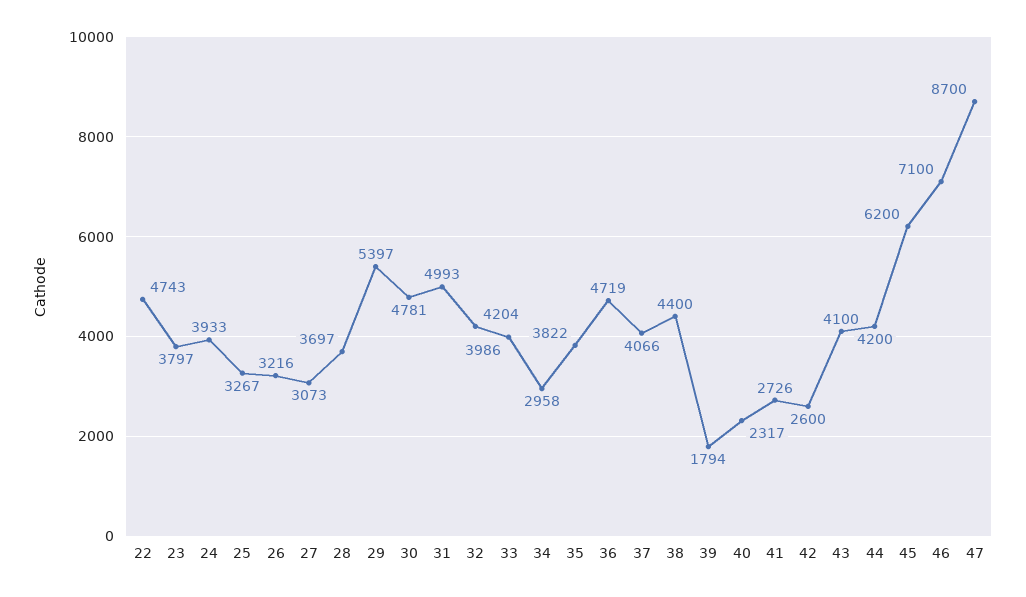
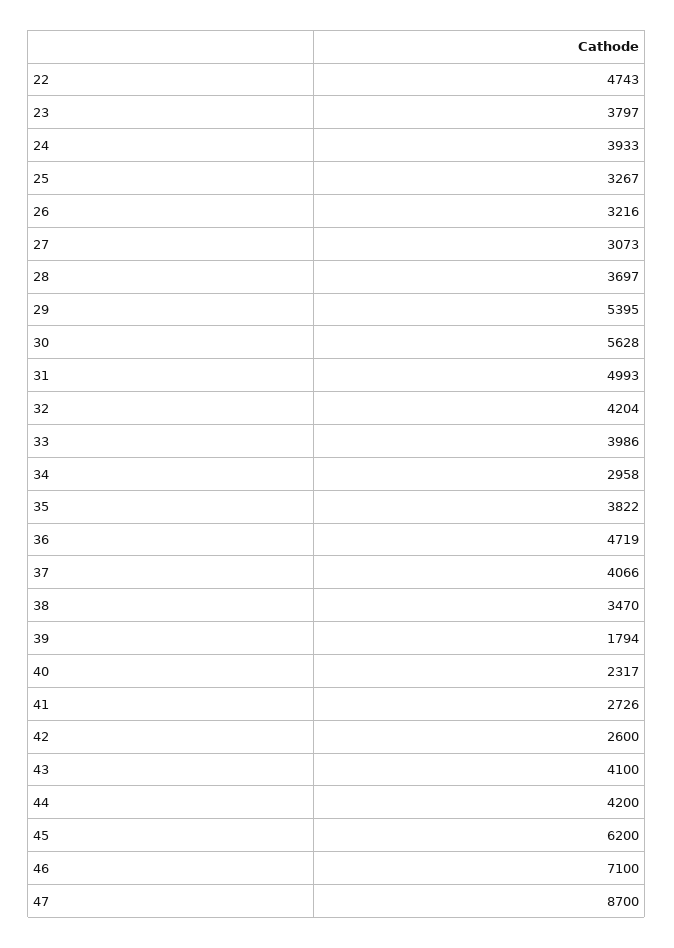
  {
    "22": 4743,
    "23": 3797,
    "24": 3933,
    "25": 3267,
    "26": 3216,
    "27": 3073,
    "28": 3697,
-   "29": 5397,
+   "29": 5395,
-   "30": 4781,
+   "30": 5628,
    "31": 4993,
    "32": 4204,
    "33": 3986,
    "34": 2958,
    "35": 3822,
    "36": 4719,
    "37": 4066,
-   "38": 4400,
+   "38": 3470,
    "39": 1794,
    "40": 2317,
    "41": 2726,
    "42": 2600,
    "43": 4100,
    "44": 4200,
    "45": 6200,
    "46": 7100,
    "47": 8700
  }

